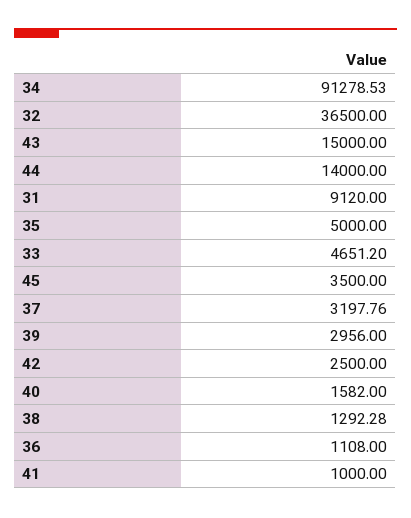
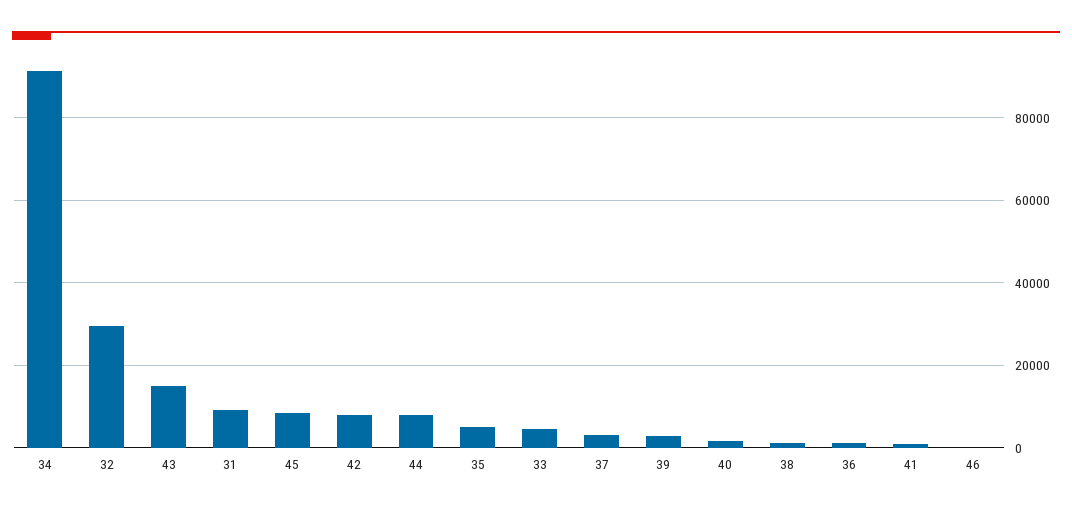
  {
    "34": 91278.53,
-   "32": 36500,
+   "32": 30000,
    "43": 15000,
-   "44": 14000,
+   "44": 8000,
    "31": 9120,
    "35": 5000,
    "33": 4651.2,
-   "45": 3500,
+   "45": 8000,
    "37": 3197.76,
    "39": 2956,
-   "42": 2500,
+   "42": 8000,
    "40": 1582,
    "38": 1292.28,
    "36": 1108,
-   "41": 1000
+   "41": 1000,
+   "46": 0
  }

